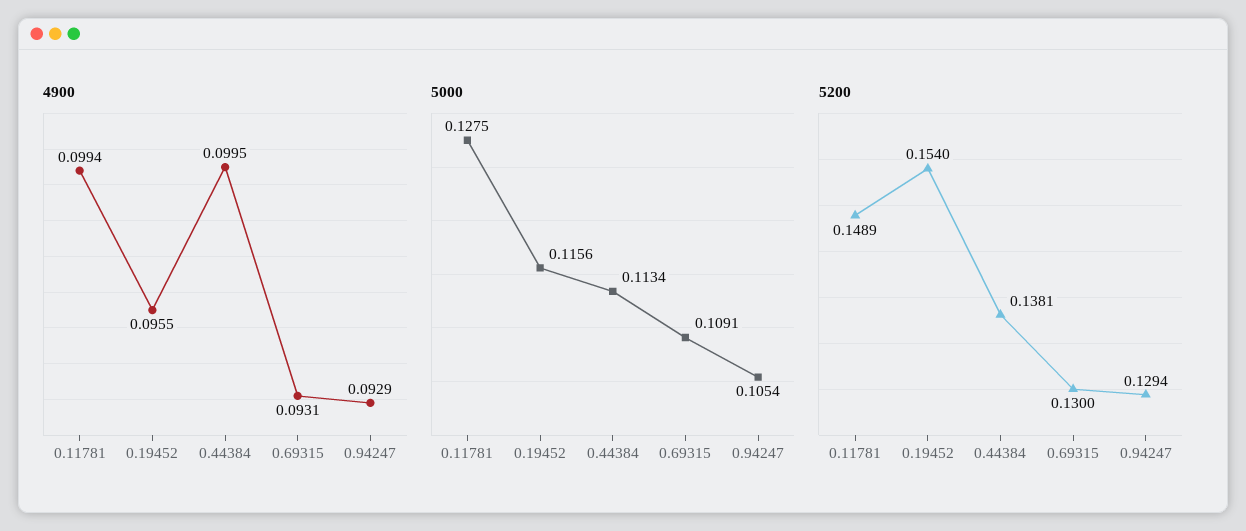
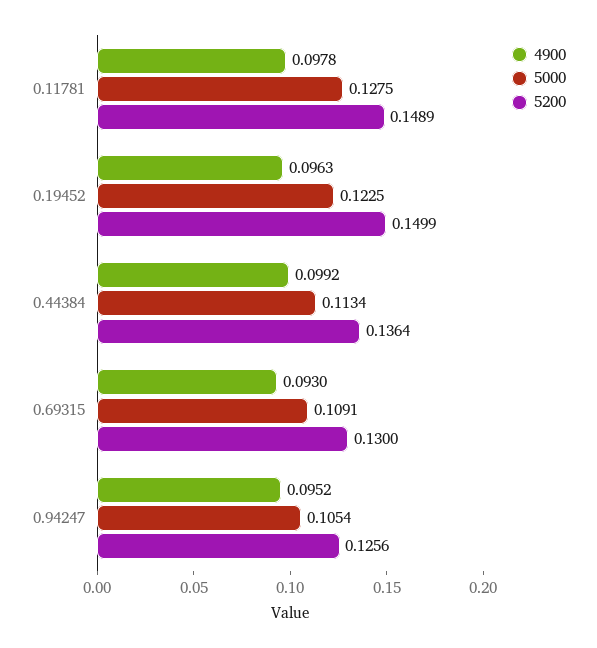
  {
    "4900": {
-     "0.11781": 0.0994,
+     "0.11781": 0.0978,
-     "0.19452": 0.0955,
+     "0.19452": 0.0963,
-     "0.44384": 0.0995,
+     "0.44384": 0.0992,
-     "0.69315": 0.0931,
+     "0.69315": 0.093,
-     "0.94247": 0.0929
+     "0.94247": 0.0952
    },
    "5000": {
      "0.11781": 0.1275,
-     "0.19452": 0.1156,
+     "0.19452": 0.1225,
      "0.44384": 0.1134,
      "0.69315": 0.1091,
      "0.94247": 0.1054
    },
    "5200": {
      "0.11781": 0.1489,
-     "0.19452": 0.154,
+     "0.19452": 0.1499,
-     "0.44384": 0.1381,
+     "0.44384": 0.1364,
      "0.69315": 0.13,
-     "0.94247": 0.1294
+     "0.94247": 0.1256
    }
  }

